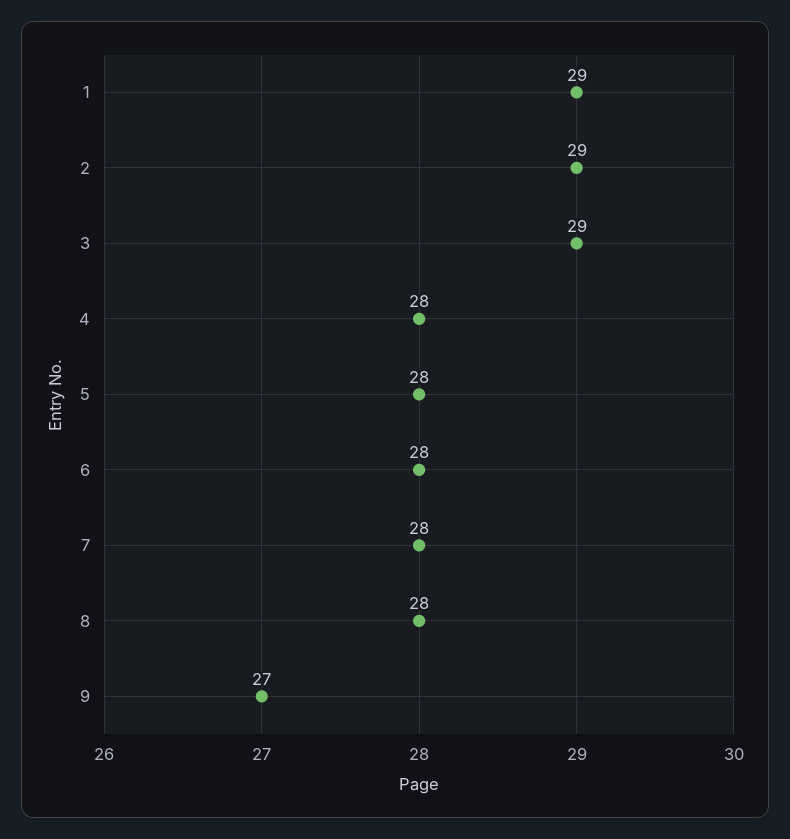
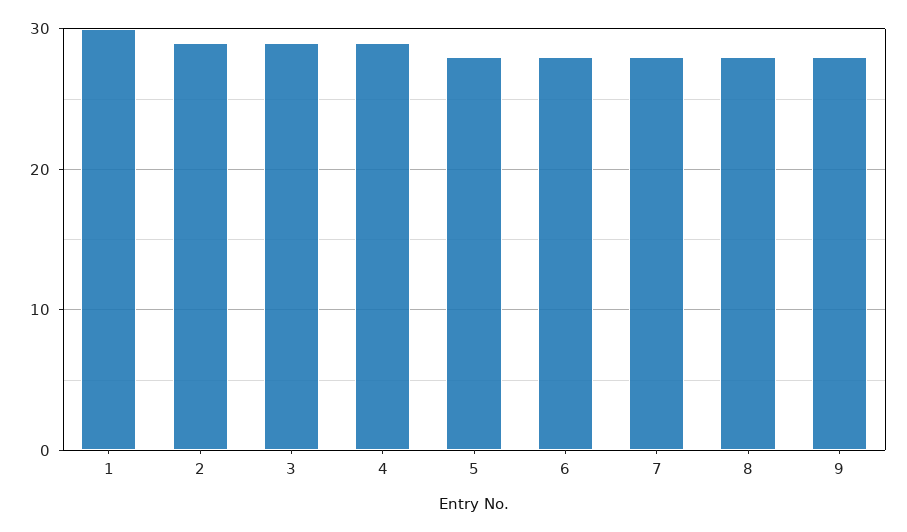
  {
-   "1": 29,
+   "1": 30,
    "2": 29,
    "3": 29,
-   "4": 28,
+   "4": 29,
    "5": 28,
    "6": 28,
    "7": 28,
    "8": 28,
-   "9": 27
+   "9": 28
  }

